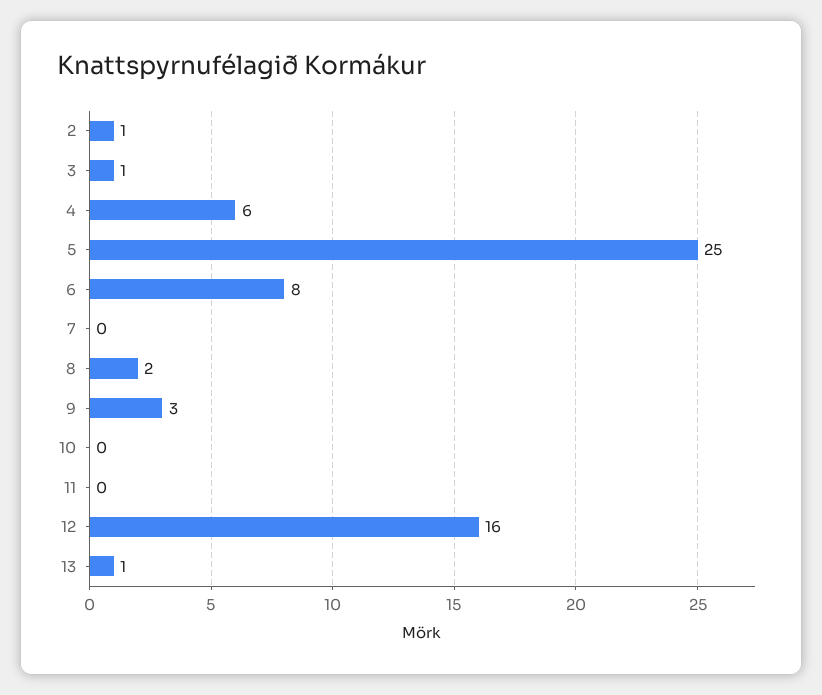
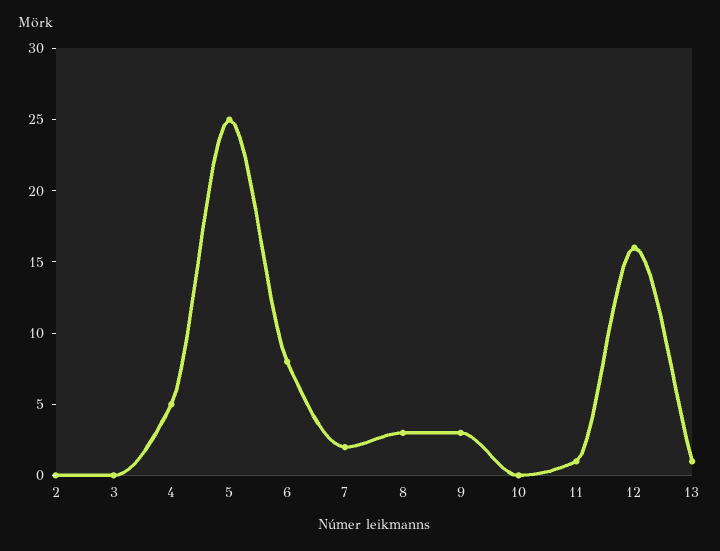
  {
-   "2": 1,
+   "2": 0,
-   "3": 1,
+   "3": 0,
-   "4": 6,
+   "4": 5,
    "5": 25,
    "6": 8,
-   "7": 0,
+   "7": 2,
-   "8": 2,
+   "8": 3,
    "9": 3,
    "10": 0,
-   "11": 0,
+   "11": 1,
    "12": 16,
    "13": 1
  }

